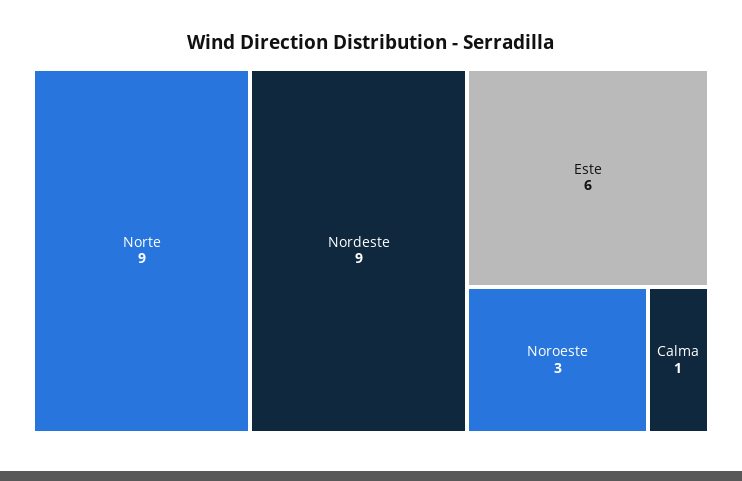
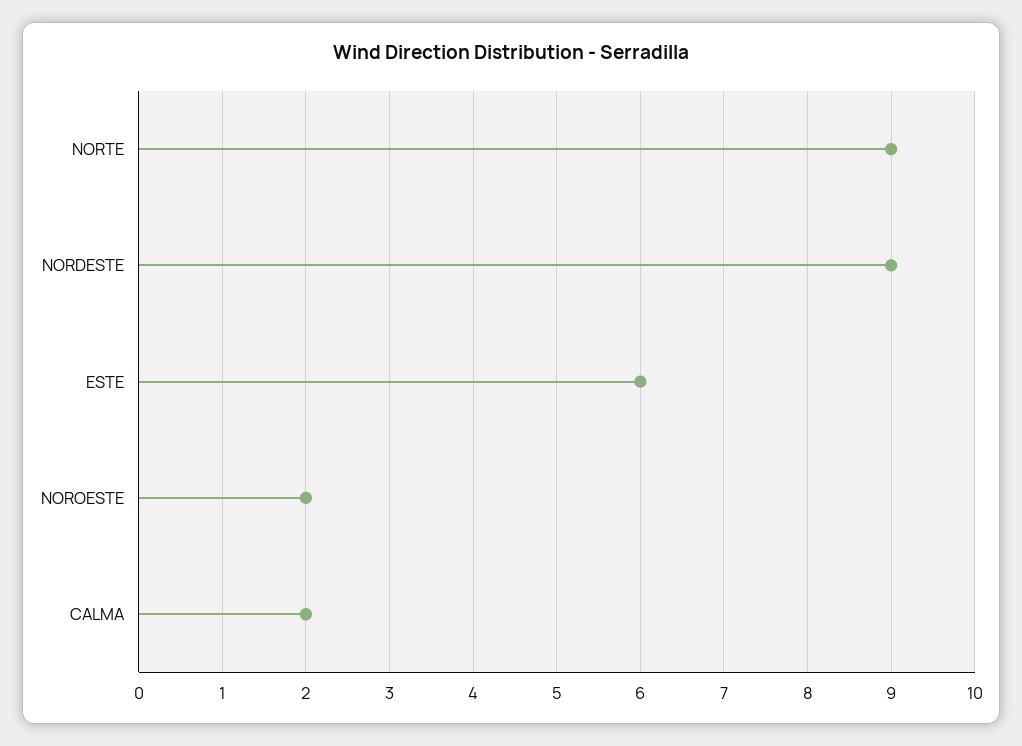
  {
    "Norte": 9,
    "Nordeste": 9,
    "Este": 6,
-   "Noroeste": 3,
+   "Noroeste": 2,
-   "Calma": 1
+   "Calma": 2
  }

